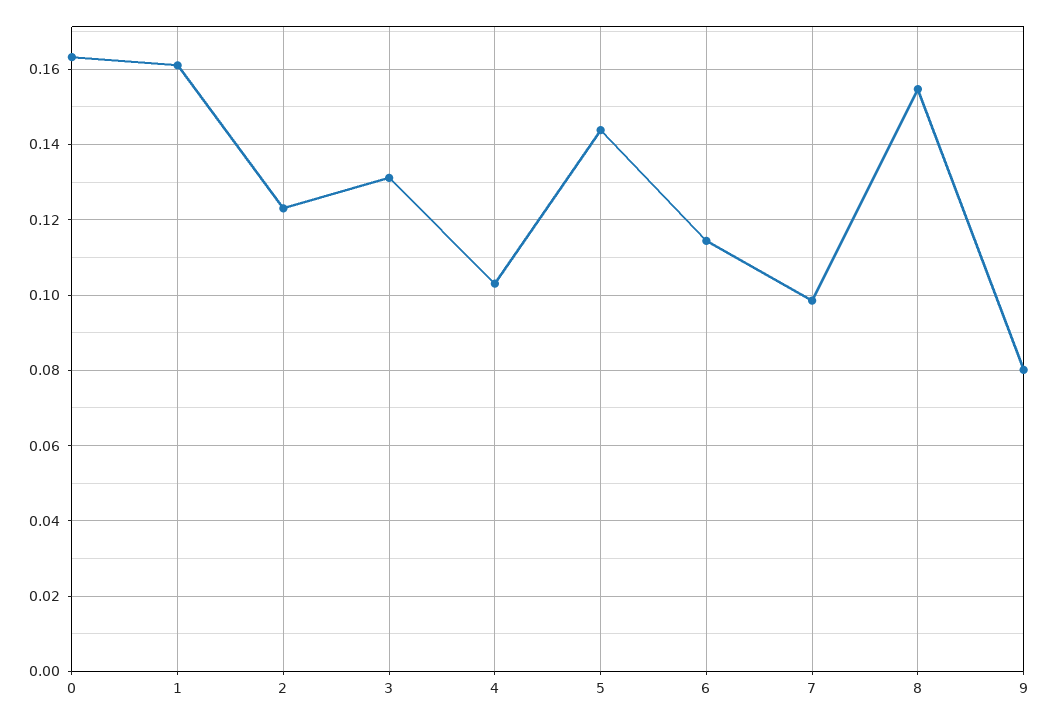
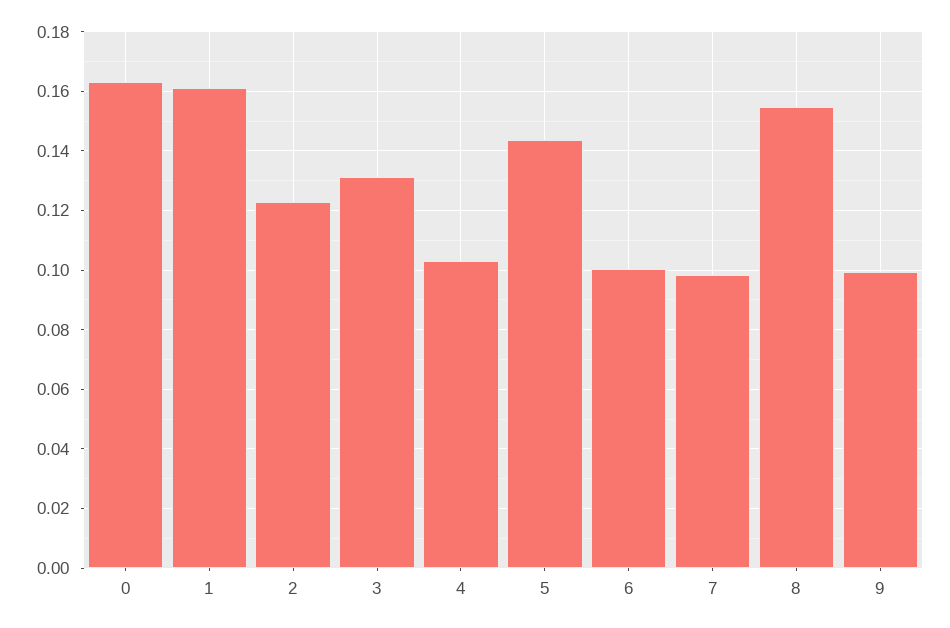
  {
    "0": 0.164,
    "1": 0.162,
    "2": 0.124,
    "3": 0.132,
    "4": 0.104,
    "5": 0.144,
-   "6": 0.114,
+   "6": 0.1,
    "7": 0.098,
    "8": 0.154,
-   "9": 0.08
+   "9": 0.1
  }

